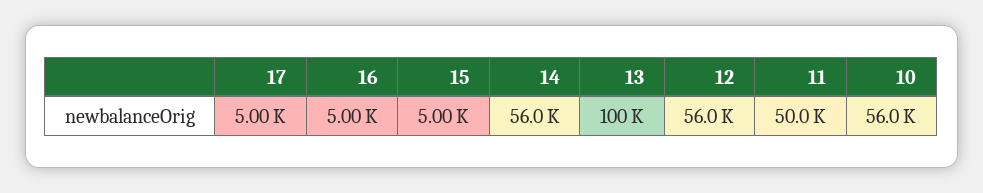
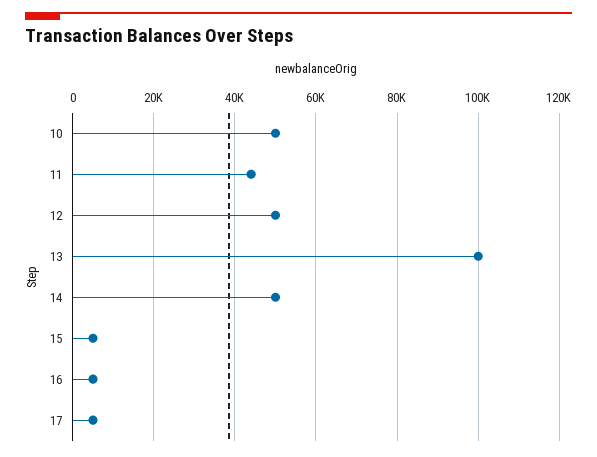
  {
    "17": 5000,
    "16": 5000,
    "15": 5000,
-   "14": 56000,
+   "14": 50000,
    "13": 100000,
-   "12": 56000,
+   "12": 50000,
-   "11": 50000,
+   "11": 44000,
-   "10": 56000
+   "10": 50000
  }

